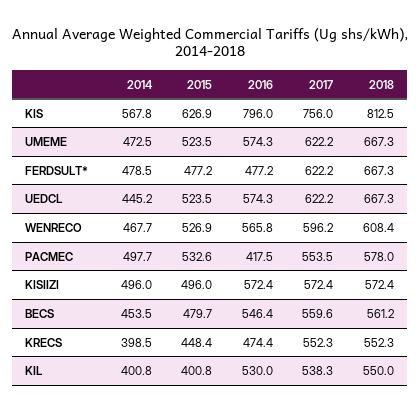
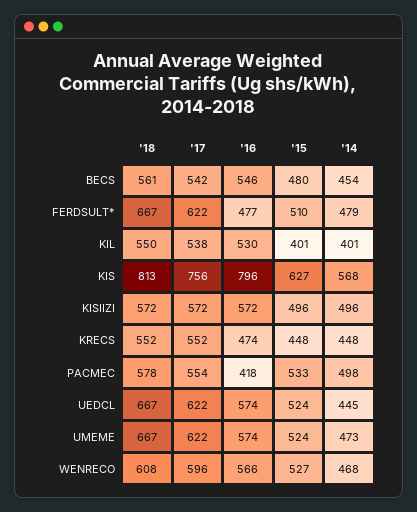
  {
    "2014": {
      "KIS": 567.8,
      "UMEME": 472.5,
      "FERDSULT*": 478.5,
      "UEDCL": 445.2,
      "WENRECO": 467.7,
      "PACMEC": 497.7,
      "KISIIZI": 496,
      "BECS": 453.5,
-     "KRECS": 398.5,
+     "KRECS": 448,
      "KIL": 400.8
    },
    "2015": {
      "KIS": 626.9,
      "UMEME": 523.5,
-     "FERDSULT*": 477.2,
+     "FERDSULT*": 510,
      "UEDCL": 523.5,
      "WENRECO": 526.9,
      "PACMEC": 532.6,
      "KISIIZI": 496,
      "BECS": 479.7,
      "KRECS": 448.4,
      "KIL": 400.8
    },
    "2016": {
      "KIS": 796,
      "UMEME": 574.3,
      "FERDSULT*": 477.2,
      "UEDCL": 574.3,
      "WENRECO": 565.8,
      "PACMEC": 417.5,
      "KISIIZI": 572.4,
      "BECS": 546.4,
      "KRECS": 474.4,
      "KIL": 530
    },
    "2017": {
      "KIS": 756,
      "UMEME": 622.2,
      "FERDSULT*": 622.2,
      "UEDCL": 622.2,
      "WENRECO": 596.2,
      "PACMEC": 553.5,
      "KISIIZI": 572.4,
-     "BECS": 559.6,
+     "BECS": 542,
      "KRECS": 552.3,
      "KIL": 538.3
    },
    "2018": {
      "KIS": 812.5,
      "UMEME": 667.3,
      "FERDSULT*": 667.3,
      "UEDCL": 667.3,
      "WENRECO": 608.4,
      "PACMEC": 578,
      "KISIIZI": 572.4,
      "BECS": 561.2,
      "KRECS": 552.3,
      "KIL": 550
    }
  }

